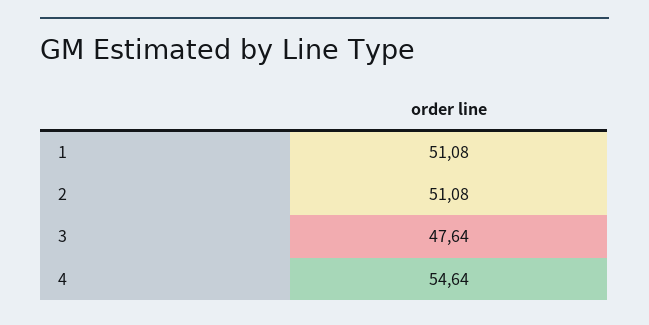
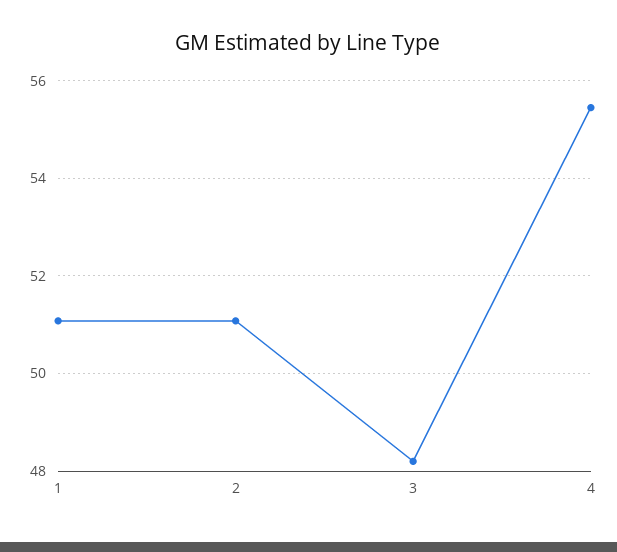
  {
    "1": 51.08,
    "2": 51.08,
-   "3": 47.64,
+   "3": 48.2,
-   "4": 54.64
+   "4": 55.4
  }

